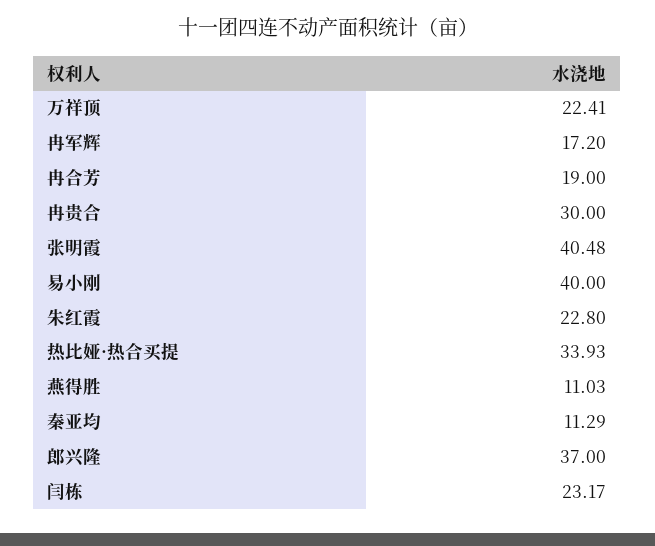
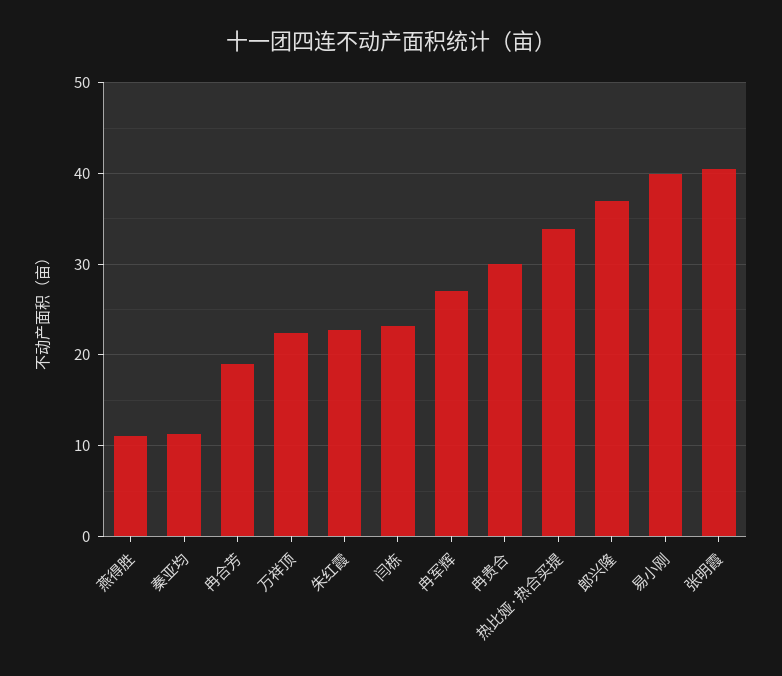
  {
    "万祥顶": 22.41,
-   "冉军辉": 17.2,
+   "冉军辉": 27,
    "冉合芳": 19,
    "冉贵合": 30,
    "张明霞": 40.48,
    "易小刚": 40,
    "朱红霞": 22.8,
    "热比娅·热合买提": 33.93,
    "燕得胜": 11.03,
    "秦亚均": 11.29,
    "郎兴隆": 37,
    "闫栋": 23.17
  }

